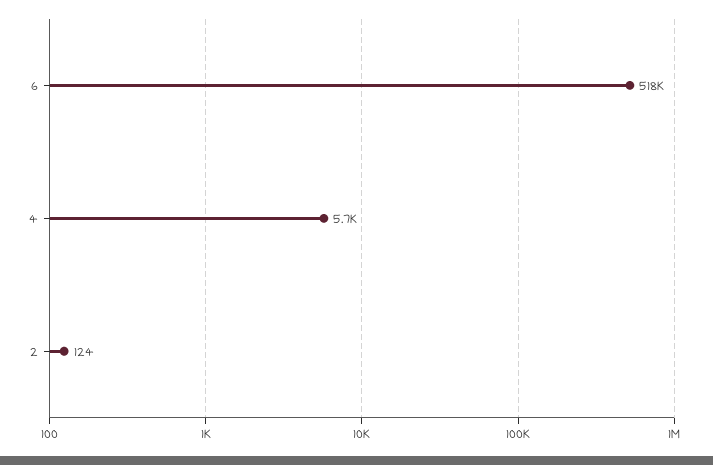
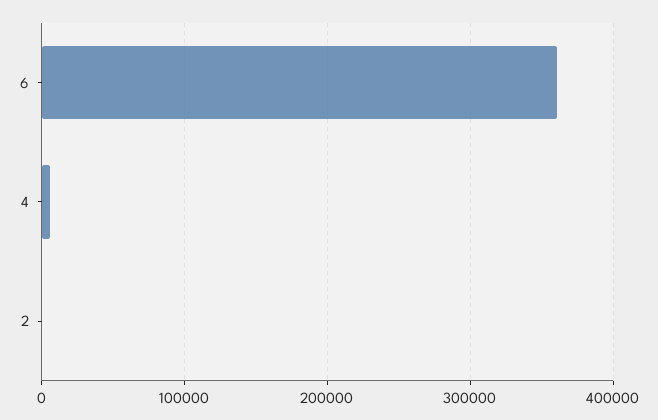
  {
-   "6": 518000,
+   "6": 360000,
    "4": 5700,
    "2": 124
  }

